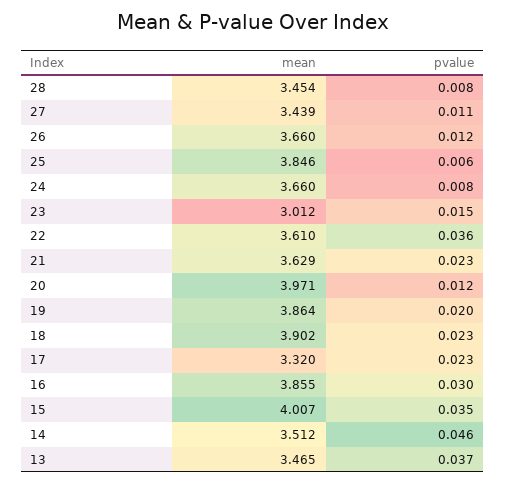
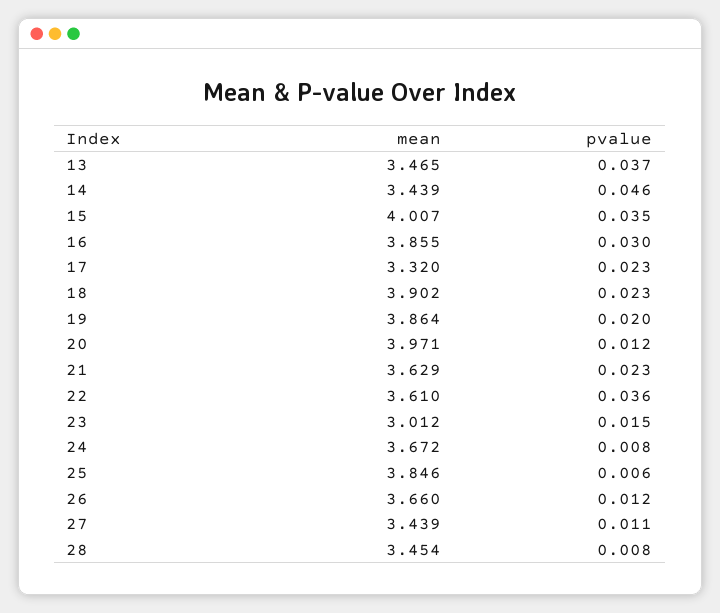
  {
    "mean": {
      "28": 3.454,
      "27": 3.439,
      "26": 3.66,
      "25": 3.846,
-     "24": 3.66,
+     "24": 3.672,
      "23": 3.012,
      "22": 3.61,
      "21": 3.629,
      "20": 3.971,
      "19": 3.864,
      "18": 3.902,
      "17": 3.32,
      "16": 3.855,
      "15": 4.007,
-     "14": 3.512,
+     "14": 3.439,
      "13": 3.465
    },
    "pvalue": {
      "28": 0.008,
      "27": 0.011,
      "26": 0.012,
      "25": 0.006,
      "24": 0.008,
      "23": 0.015,
      "22": 0.036,
      "21": 0.023,
      "20": 0.012,
      "19": 0.02,
      "18": 0.023,
      "17": 0.023,
      "16": 0.03,
      "15": 0.035,
      "14": 0.046,
      "13": 0.037
    }
  }

